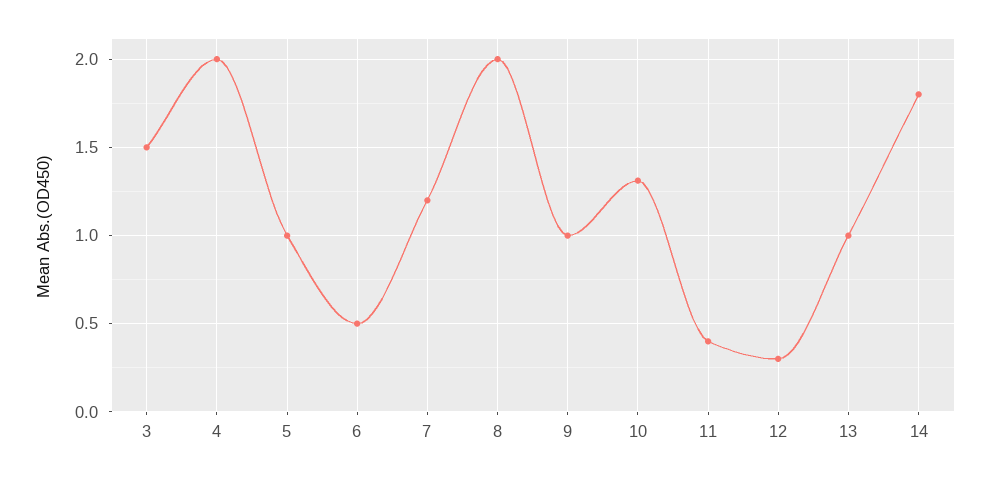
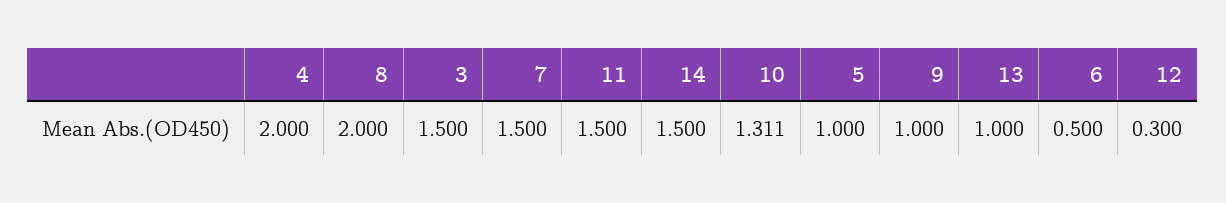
  {
    "3": 1.5,
    "4": 2,
    "5": 1,
    "6": 0.5,
-   "7": 1.2,
+   "7": 1.5,
    "8": 2,
    "9": 1,
    "10": 1.311,
-   "11": 0.4,
+   "11": 1.5,
    "12": 0.3,
    "13": 1,
-   "14": 1.8
+   "14": 1.5
  }

